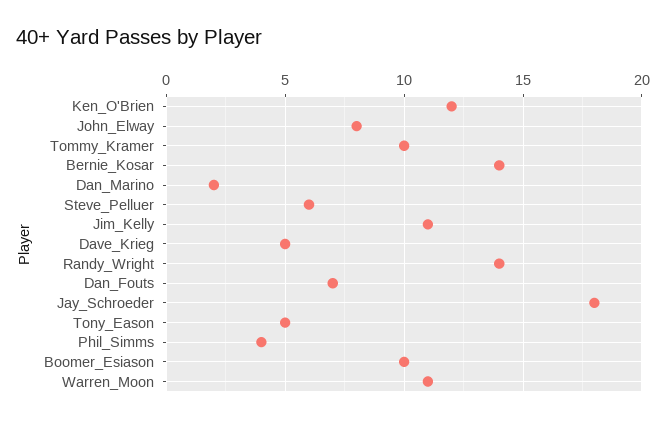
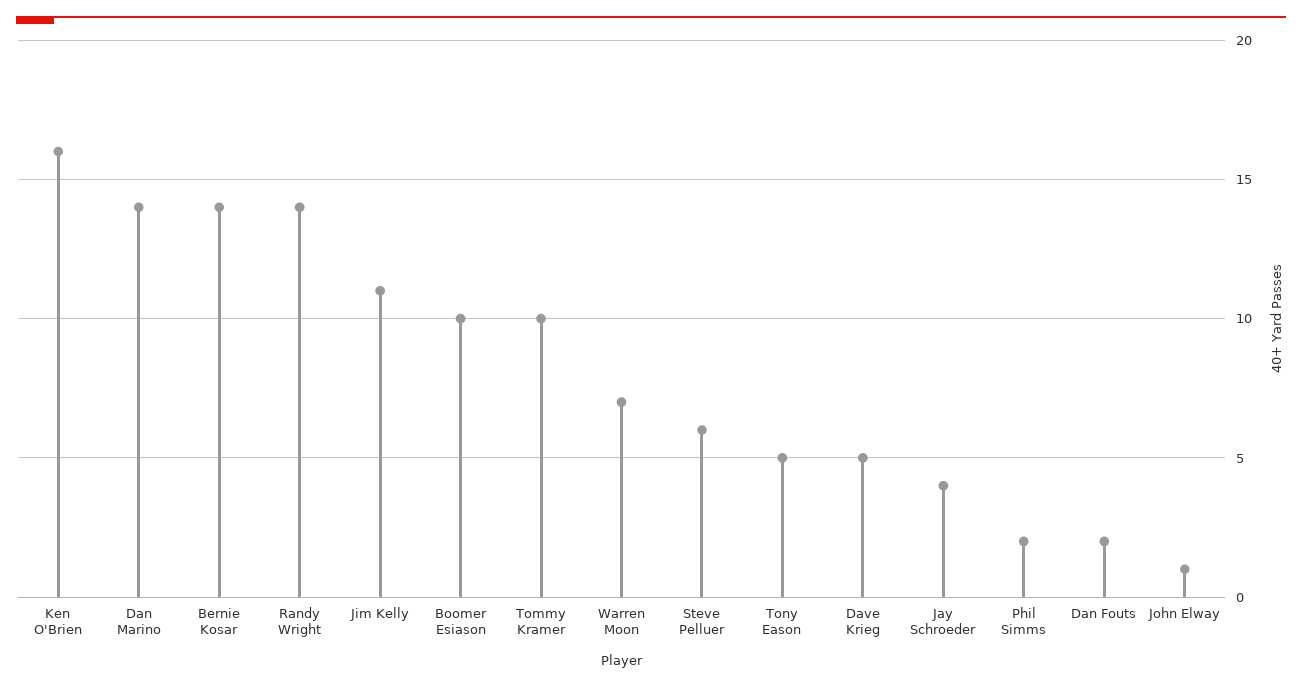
  {
-   "Ken_O'Brien": 12,
+   "Ken_O'Brien": 16,
-   "John_Elway": 8,
+   "John_Elway": 1,
    "Tommy_Kramer": 10,
    "Bernie_Kosar": 14,
-   "Dan_Marino": 2,
+   "Dan_Marino": 14,
    "Steve_Pelluer": 6,
    "Jim_Kelly": 11,
    "Dave_Krieg": 5,
    "Randy_Wright": 14,
-   "Dan_Fouts": 7,
+   "Dan_Fouts": 2,
-   "Jay_Schroeder": 18,
+   "Jay_Schroeder": 4,
    "Tony_Eason": 5,
-   "Phil_Simms": 4,
+   "Phil_Simms": 2,
    "Boomer_Esiason": 10,
-   "Warren_Moon": 11
+   "Warren_Moon": 7
  }

